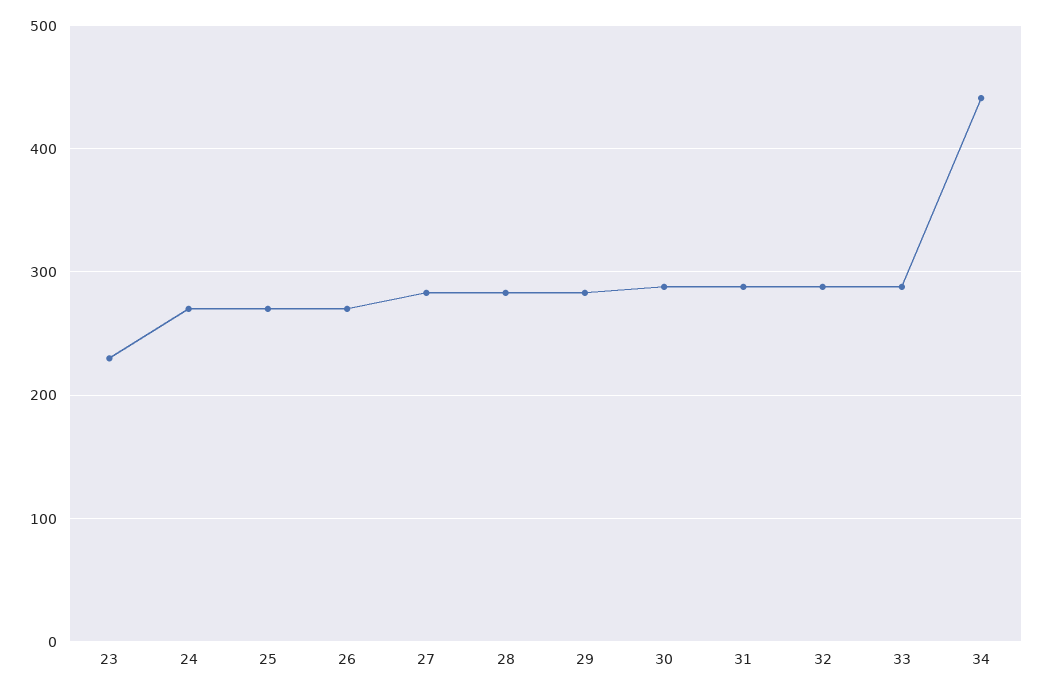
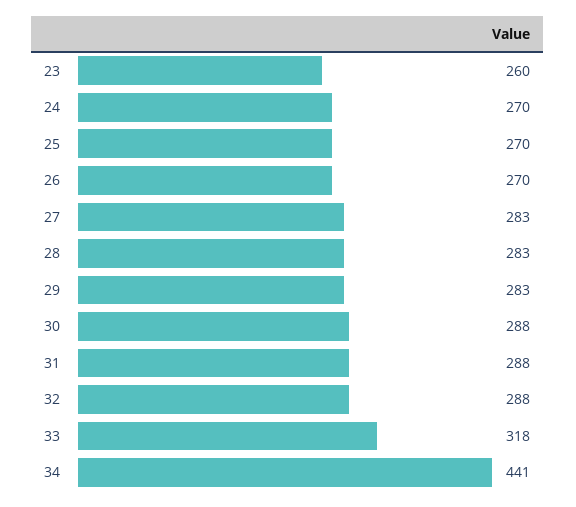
  {
-   "23": 230,
+   "23": 260,
    "24": 270,
    "25": 270,
    "26": 270,
    "27": 283,
    "28": 283,
    "29": 283,
    "30": 288,
    "31": 288,
    "32": 288,
-   "33": 290,
+   "33": 318,
    "34": 441
  }

